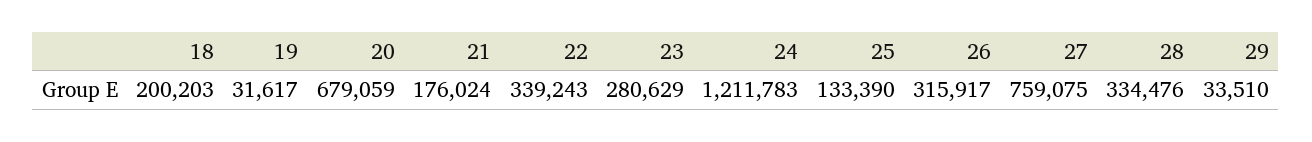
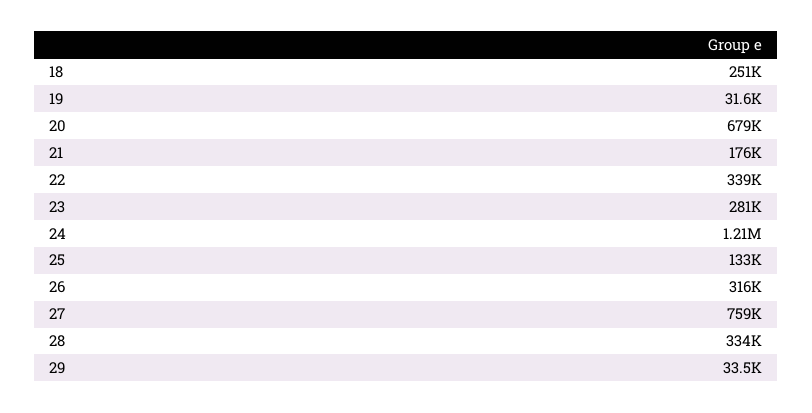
  {
-   "18": 200203,
+   "18": 251000,
    "19": 31617,
    "20": 679059,
    "21": 176024,
    "22": 339243,
    "23": 280629,
    "24": 1211783,
    "25": 133390,
    "26": 315917,
    "27": 759075,
    "28": 334476,
    "29": 33510
  }

